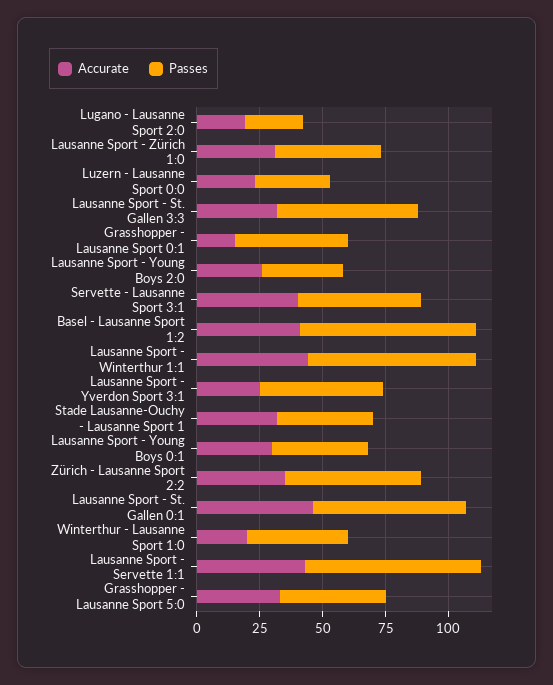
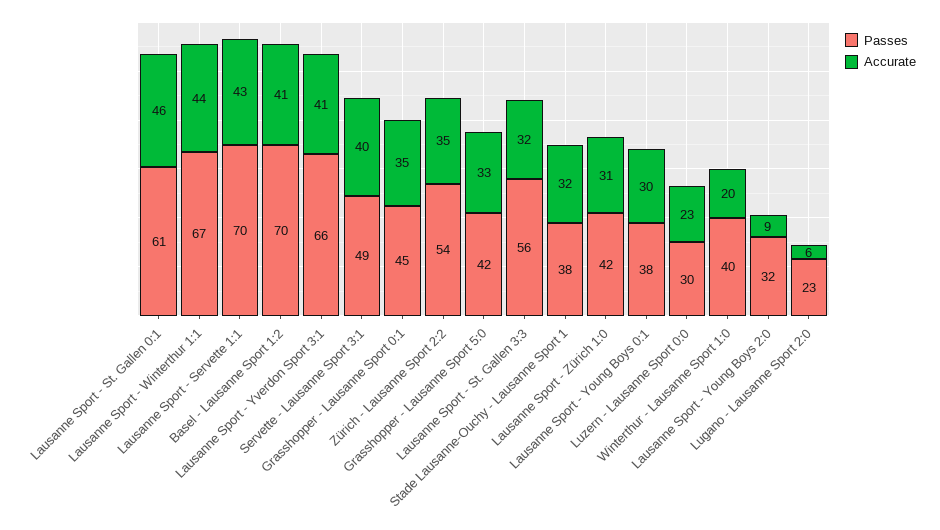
  {
    "Accurate": {
-     "Lugano - Lausanne Sport 2:0": 20,
+     "Lugano - Lausanne Sport 2:0": 6,
      "Lausanne Sport - Zürich 1:0": 31,
      "Luzern - Lausanne Sport 0:0": 23,
      "Lausanne Sport - St. Gallen 3:3": 32,
-     "Grasshopper - Lausanne Sport 0:1": 15,
+     "Grasshopper - Lausanne Sport 0:1": 35,
-     "Lausanne Sport - Young Boys 2:0": 25,
+     "Lausanne Sport - Young Boys 2:0": 9,
      "Servette - Lausanne Sport 3:1": 40,
      "Basel - Lausanne Sport 1:2": 41,
      "Lausanne Sport - Winterthur 1:1": 44,
-     "Lausanne Sport - Yverdon Sport 3:1": 25,
+     "Lausanne Sport - Yverdon Sport 3:1": 41,
      "Stade Lausanne-Ouchy - Lausanne Sport 1": 32,
      "Lausanne Sport - Young Boys 0:1": 30,
      "Zürich - Lausanne Sport 2:2": 35,
      "Lausanne Sport - St. Gallen 0:1": 46,
      "Winterthur - Lausanne Sport 1:0": 20,
      "Lausanne Sport - Servette 1:1": 43,
      "Grasshopper - Lausanne Sport 5:0": 33
    },
    "Passes": {
      "Lugano - Lausanne Sport 2:0": 23,
      "Lausanne Sport - Zürich 1:0": 42,
      "Luzern - Lausanne Sport 0:0": 30,
      "Lausanne Sport - St. Gallen 3:3": 56,
      "Grasshopper - Lausanne Sport 0:1": 45,
      "Lausanne Sport - Young Boys 2:0": 32,
      "Servette - Lausanne Sport 3:1": 49,
      "Basel - Lausanne Sport 1:2": 70,
      "Lausanne Sport - Winterthur 1:1": 67,
-     "Lausanne Sport - Yverdon Sport 3:1": 50,
+     "Lausanne Sport - Yverdon Sport 3:1": 66,
      "Stade Lausanne-Ouchy - Lausanne Sport 1": 38,
      "Lausanne Sport - Young Boys 0:1": 38,
      "Zürich - Lausanne Sport 2:2": 54,
      "Lausanne Sport - St. Gallen 0:1": 61,
      "Winterthur - Lausanne Sport 1:0": 40,
      "Lausanne Sport - Servette 1:1": 70,
      "Grasshopper - Lausanne Sport 5:0": 42
    }
  }

